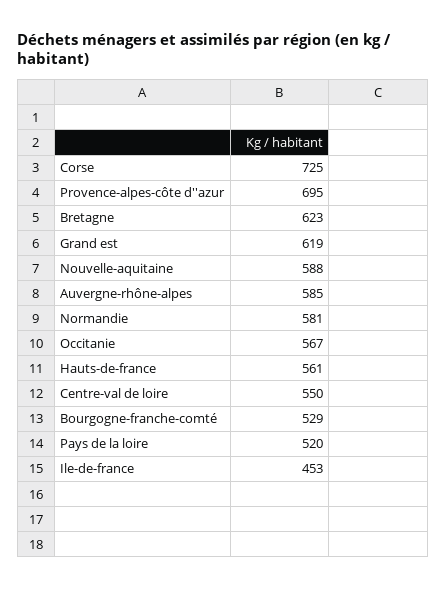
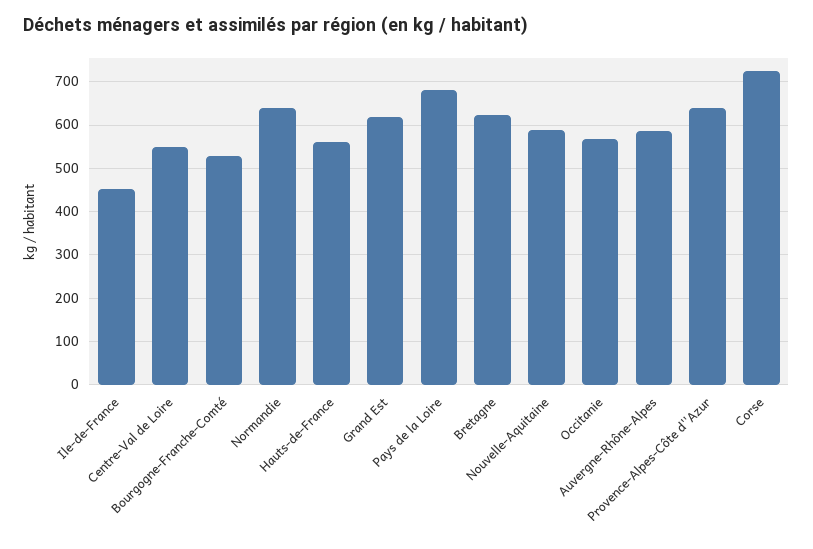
  {
    "Corse": 725,
-   "Provence-alpes-côte d''azur": 695,
+   "Provence-alpes-côte d''azur": 640,
    "Bretagne": 623,
    "Grand est": 619,
    "Nouvelle-aquitaine": 588,
    "Auvergne-rhône-alpes": 585,
-   "Normandie": 581,
+   "Normandie": 640,
    "Occitanie": 567,
    "Hauts-de-france": 561,
    "Centre-val de loire": 550,
    "Bourgogne-franche-comté": 529,
-   "Pays de la loire": 520,
+   "Pays de la loire": 680,
    "Ile-de-france": 453
  }

